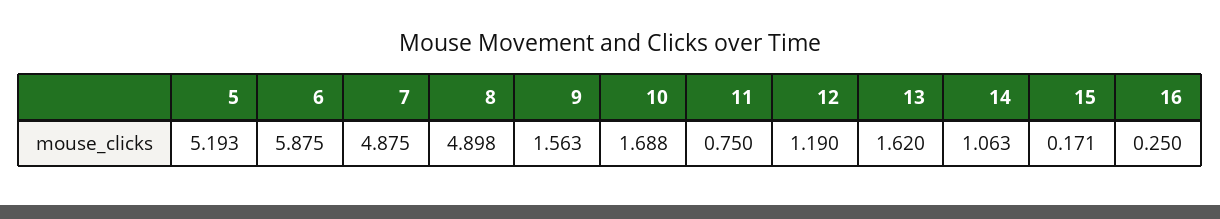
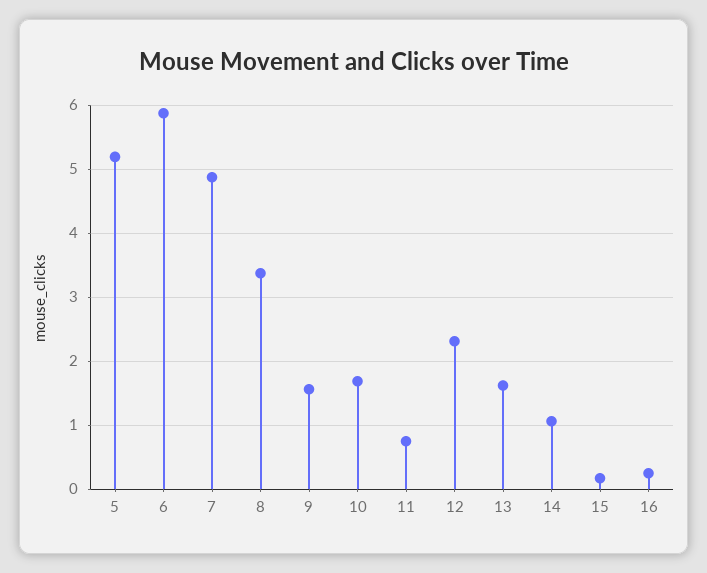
  {
    "5": 5.193,
    "6": 5.875,
    "7": 4.875,
-   "8": 4.898,
+   "8": 3.4,
    "9": 1.563,
    "10": 1.688,
    "11": 0.75,
-   "12": 1.19,
+   "12": 2.3,
    "13": 1.62,
    "14": 1.063,
    "15": 0.171,
    "16": 0.25
  }

